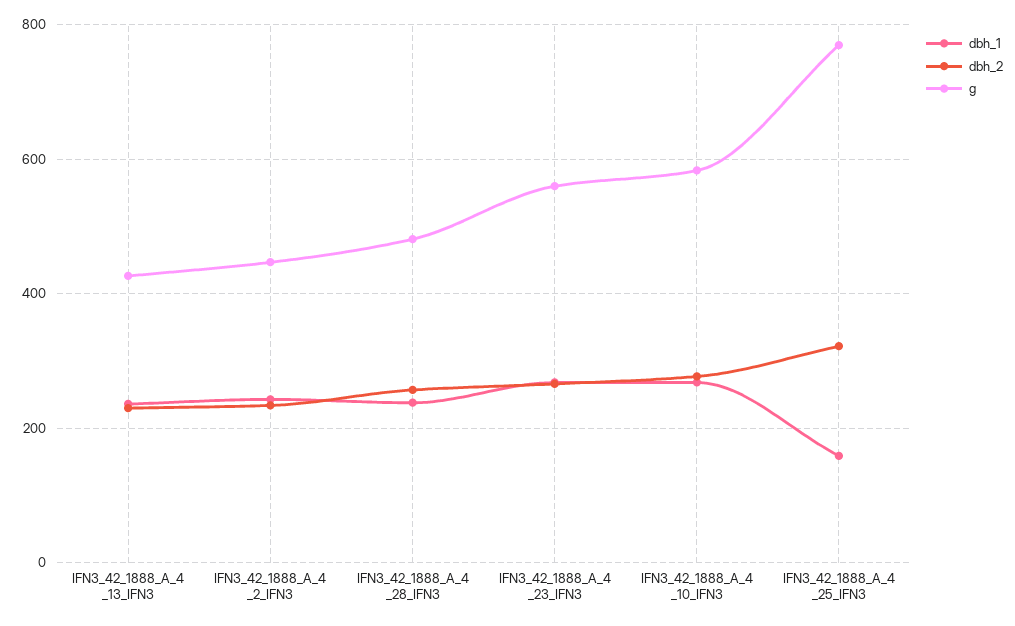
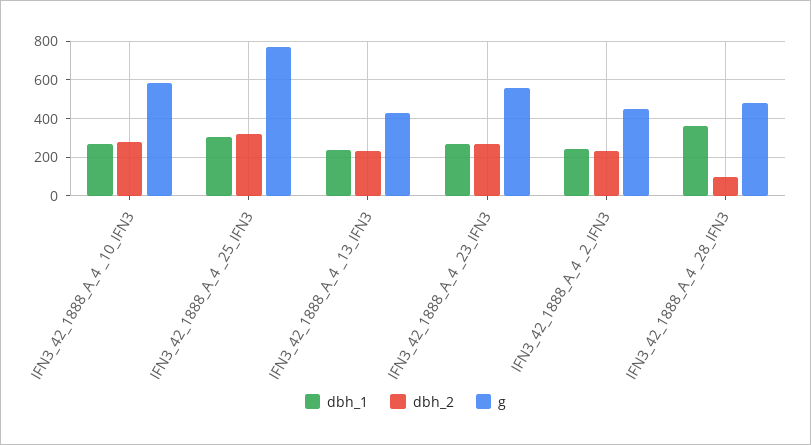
  {
    "dbh_1": {
      "IFN3_42_1888_A_4 _13_IFN3": 240,
      "IFN3_42_1888_A_4 _2_IFN3": 240,
-     "IFN3_42_1888_A_4 _28_IFN3": 240,
+     "IFN3_42_1888_A_4 _28_IFN3": 350,
      "IFN3_42_1888_A_4 _23_IFN3": 260,
      "IFN3_42_1888_A_4 _10_IFN3": 260,
-     "IFN3_42_1888_A_4 _25_IFN3": 160
+     "IFN3_42_1888_A_4 _25_IFN3": 300
    },
    "dbh_2": {
      "IFN3_42_1888_A_4 _13_IFN3": 240,
      "IFN3_42_1888_A_4 _2_IFN3": 240,
-     "IFN3_42_1888_A_4 _28_IFN3": 260,
+     "IFN3_42_1888_A_4 _28_IFN3": 100,
      "IFN3_42_1888_A_4 _23_IFN3": 260,
      "IFN3_42_1888_A_4 _10_IFN3": 280,
      "IFN3_42_1888_A_4 _25_IFN3": 320
    },
    "g": {
      "IFN3_42_1888_A_4 _13_IFN3": 420,
      "IFN3_42_1888_A_4 _2_IFN3": 440,
      "IFN3_42_1888_A_4 _28_IFN3": 480,
      "IFN3_42_1888_A_4 _23_IFN3": 560,
      "IFN3_42_1888_A_4 _10_IFN3": 580,
      "IFN3_42_1888_A_4 _25_IFN3": 760
    }
  }

